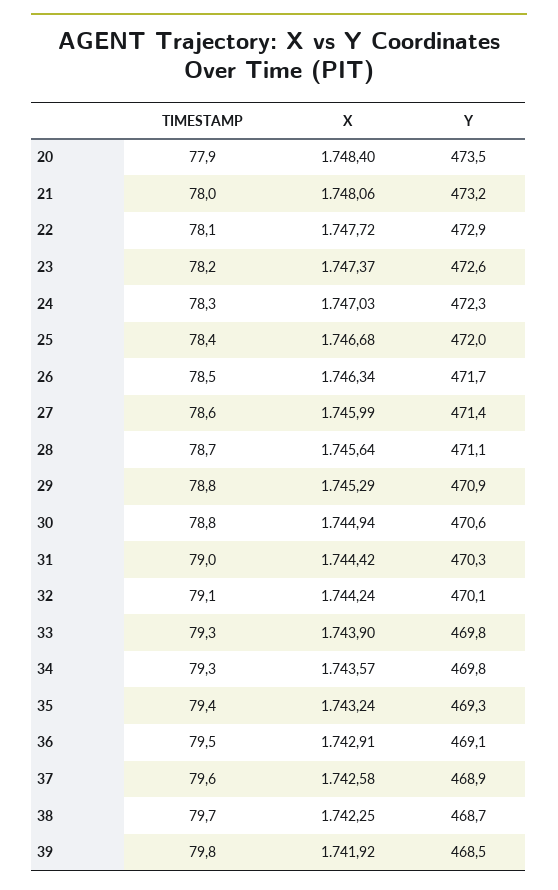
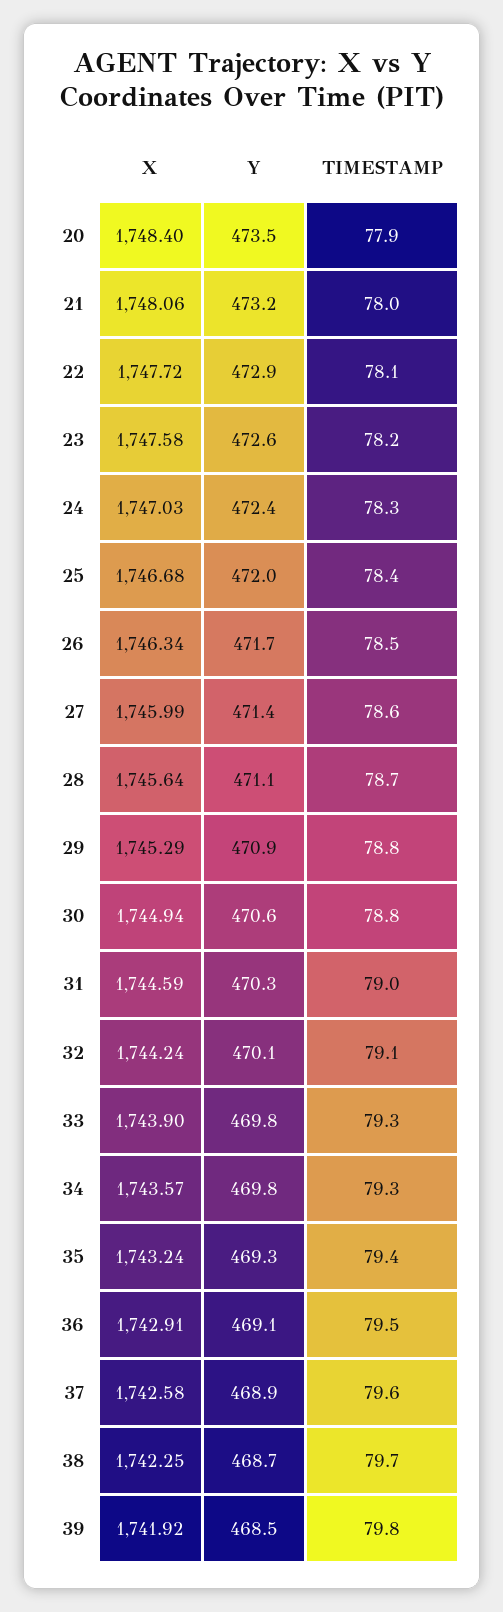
  {
    "TIMESTAMP": {
      "20": 77.9,
      "21": 78,
      "22": 78.1,
      "23": 78.2,
      "24": 78.3,
      "25": 78.4,
      "26": 78.5,
      "27": 78.6,
      "28": 78.7,
      "29": 78.8,
      "30": 78.8,
      "31": 79,
      "32": 79.1,
      "33": 79.3,
      "34": 79.3,
      "35": 79.4,
      "36": 79.5,
      "37": 79.6,
      "38": 79.7,
      "39": 79.8
    },
    "X": {
      "20": 1748.4,
      "21": 1748.06,
      "22": 1747.72,
-     "23": 1747.37,
+     "23": 1747.58,
      "24": 1747.03,
      "25": 1746.68,
      "26": 1746.34,
      "27": 1745.99,
      "28": 1745.64,
      "29": 1745.29,
      "30": 1744.94,
-     "31": 1744.42,
+     "31": 1744.59,
      "32": 1744.24,
      "33": 1743.9,
      "34": 1743.57,
      "35": 1743.24,
      "36": 1742.91,
      "37": 1742.58,
      "38": 1742.25,
      "39": 1741.92
    },
    "Y": {
      "20": 473.5,
      "21": 473.2,
      "22": 472.9,
      "23": 472.6,
-     "24": 472.3,
+     "24": 472.4,
      "25": 472,
      "26": 471.7,
      "27": 471.4,
      "28": 471.1,
      "29": 470.9,
      "30": 470.6,
      "31": 470.3,
      "32": 470.1,
      "33": 469.8,
      "34": 469.8,
      "35": 469.3,
      "36": 469.1,
      "37": 468.9,
      "38": 468.7,
      "39": 468.5
    }
  }

